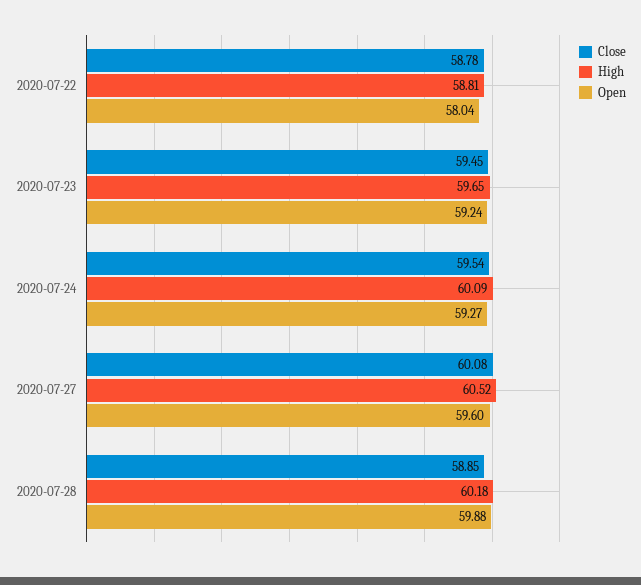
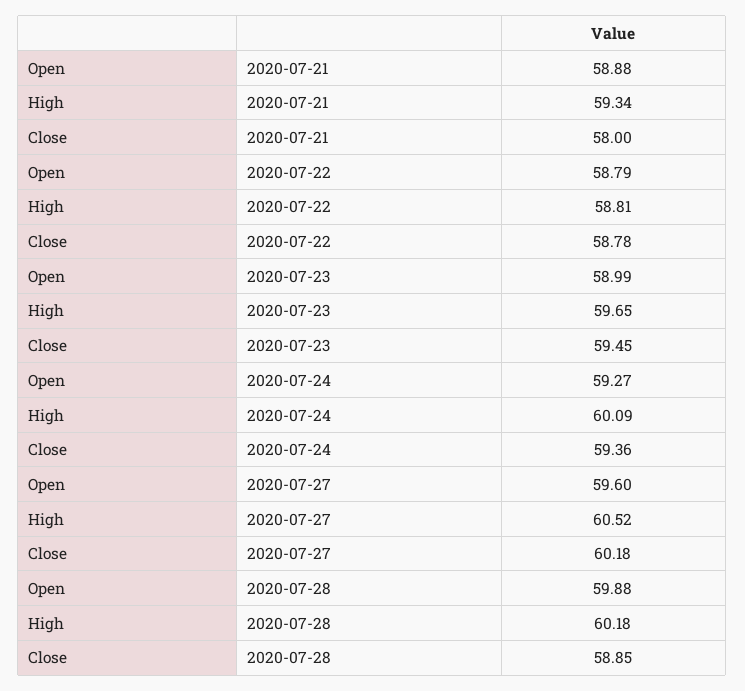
  {
    "Close": {
      "2020-07-22": 58.78,
      "2020-07-23": 59.45,
-     "2020-07-24": 59.54,
+     "2020-07-24": 59.36,
-     "2020-07-27": 60.08,
+     "2020-07-27": 60.18,
-     "2020-07-28": 58.85
+     "2020-07-28": 58.85,
+     "2020-07-21": 58
    },
    "High": {
      "2020-07-22": 58.81,
      "2020-07-23": 59.65,
      "2020-07-24": 60.09,
      "2020-07-27": 60.52,
-     "2020-07-28": 60.18
+     "2020-07-28": 60.18,
+     "2020-07-21": 59.34
    },
    "Open": {
-     "2020-07-22": 58.04,
+     "2020-07-22": 58.79,
-     "2020-07-23": 59.24,
+     "2020-07-23": 58.99,
      "2020-07-24": 59.27,
      "2020-07-27": 59.6,
-     "2020-07-28": 59.88
+     "2020-07-28": 59.88,
+     "2020-07-21": 58.88
    }
  }

